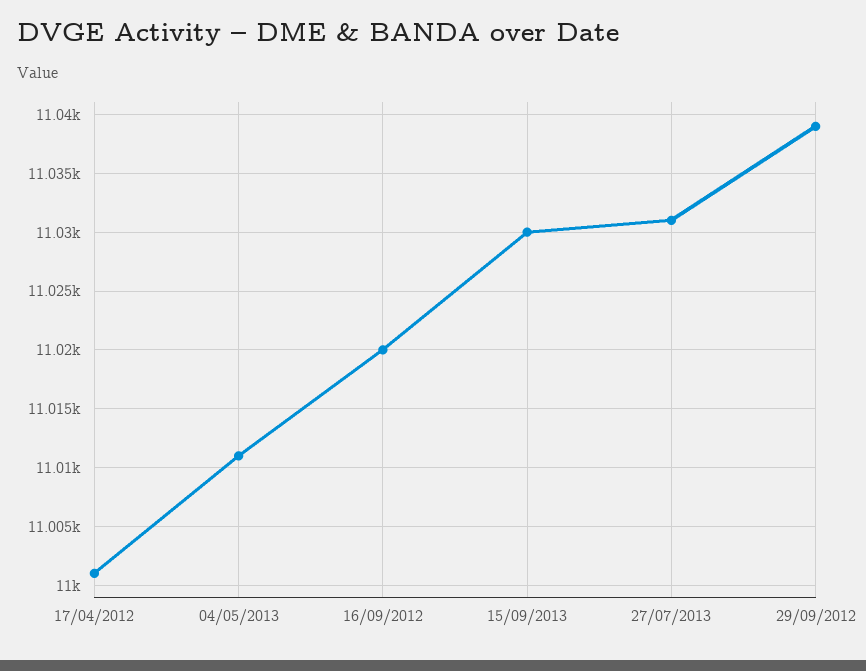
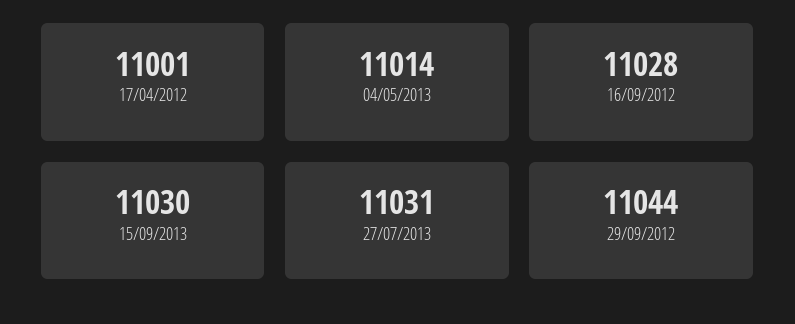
  {
    "17/04/2012": 11001,
-   "04/05/2013": 11011,
+   "04/05/2013": 11014,
-   "16/09/2012": 11020,
+   "16/09/2012": 11028,
    "15/09/2013": 11030,
    "27/07/2013": 11031,
-   "29/09/2012": 11039
+   "29/09/2012": 11044
  }

